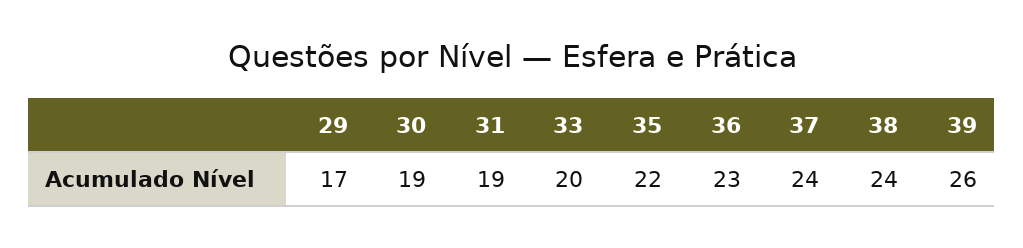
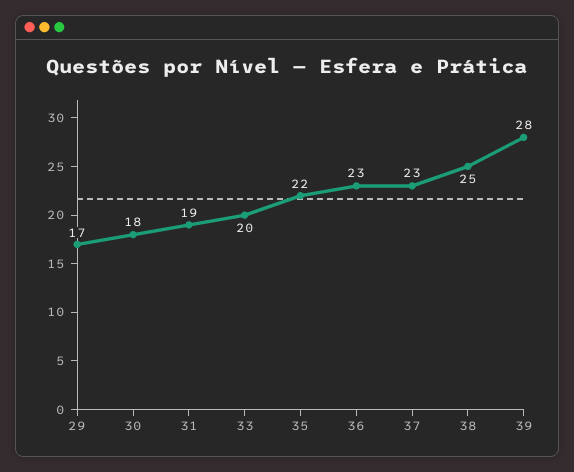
  {
    "29": 17,
-   "30": 19,
+   "30": 18,
    "31": 19,
    "33": 20,
    "35": 22,
    "36": 23,
-   "37": 24,
+   "37": 23,
-   "38": 24,
+   "38": 25,
-   "39": 26
+   "39": 28
  }

